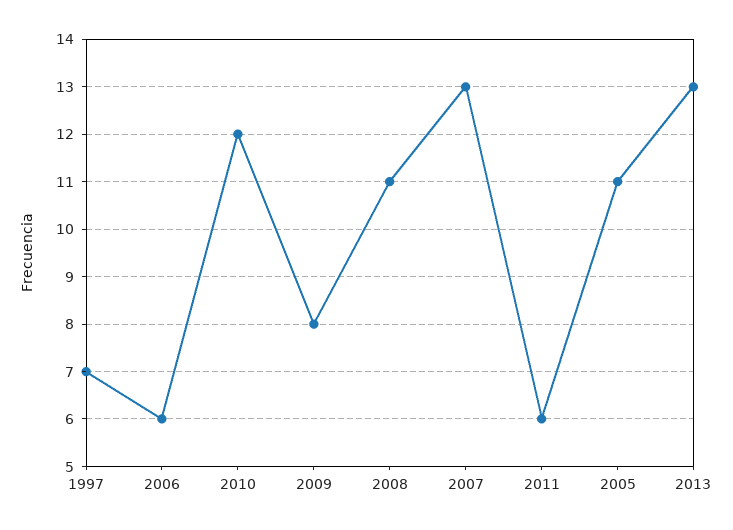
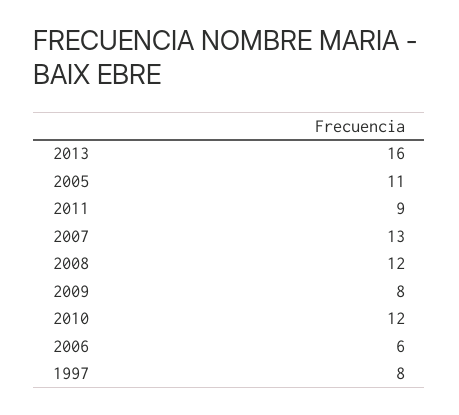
  {
-   "1997": 7,
+   "1997": 8,
    "2006": 6,
    "2010": 12,
    "2009": 8,
-   "2008": 11,
+   "2008": 12,
    "2007": 13,
-   "2011": 6,
+   "2011": 9,
    "2005": 11,
-   "2013": 13
+   "2013": 16
  }

